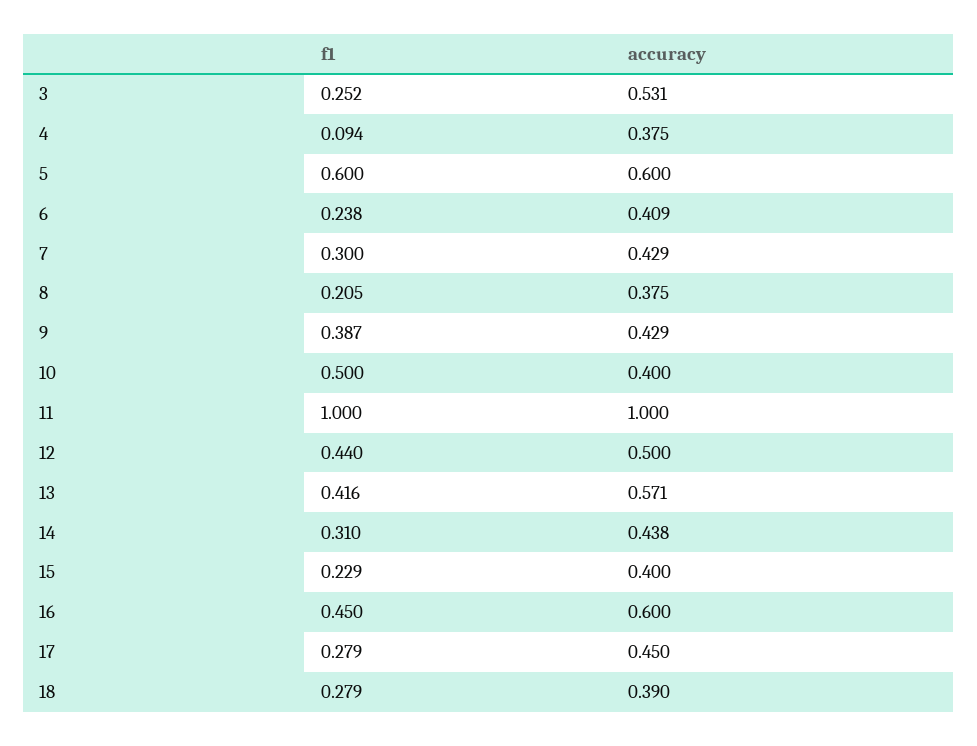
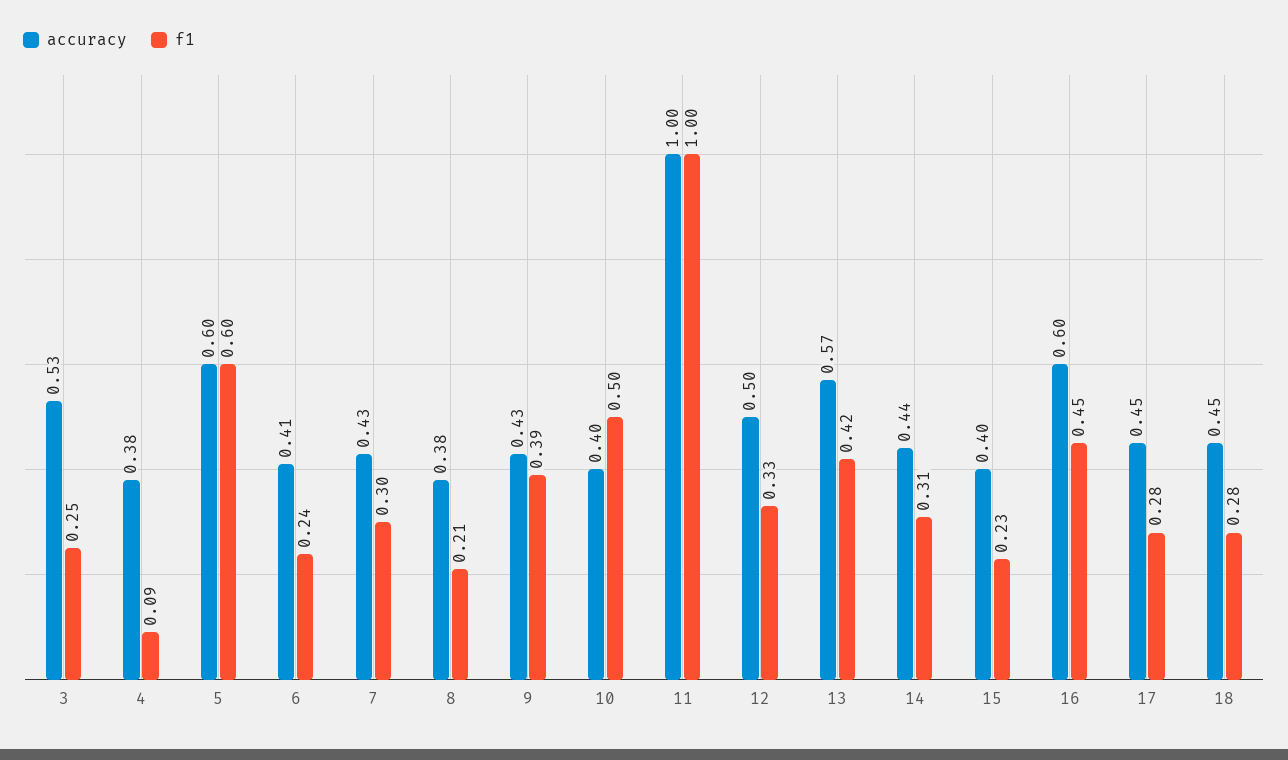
  {
    "f1": {
      "3": 0.252,
      "4": 0.094,
      "5": 0.6,
      "6": 0.238,
      "7": 0.3,
      "8": 0.205,
      "9": 0.387,
      "10": 0.5,
      "11": 1,
-     "12": 0.44,
+     "12": 0.33,
      "13": 0.416,
      "14": 0.31,
      "15": 0.229,
      "16": 0.45,
      "17": 0.279,
      "18": 0.279
    },
    "accuracy": {
      "3": 0.531,
      "4": 0.375,
      "5": 0.6,
      "6": 0.409,
      "7": 0.429,
      "8": 0.375,
      "9": 0.429,
      "10": 0.4,
      "11": 1,
      "12": 0.5,
      "13": 0.571,
      "14": 0.438,
      "15": 0.4,
      "16": 0.6,
      "17": 0.45,
-     "18": 0.39
+     "18": 0.45
    }
  }

